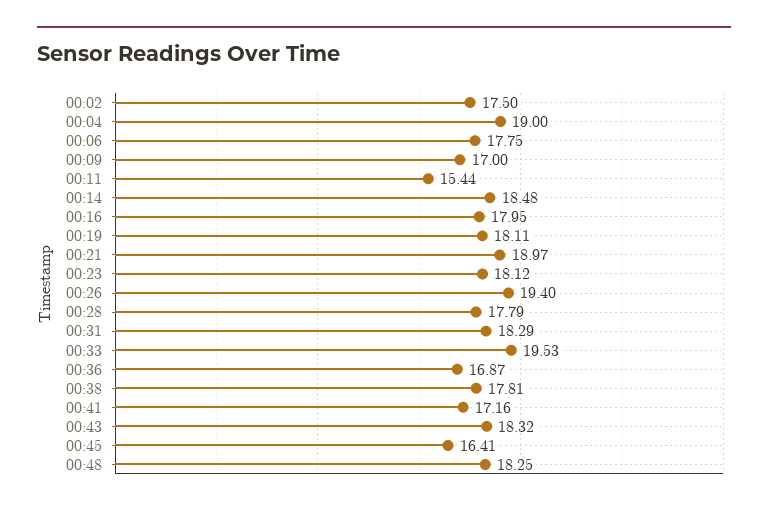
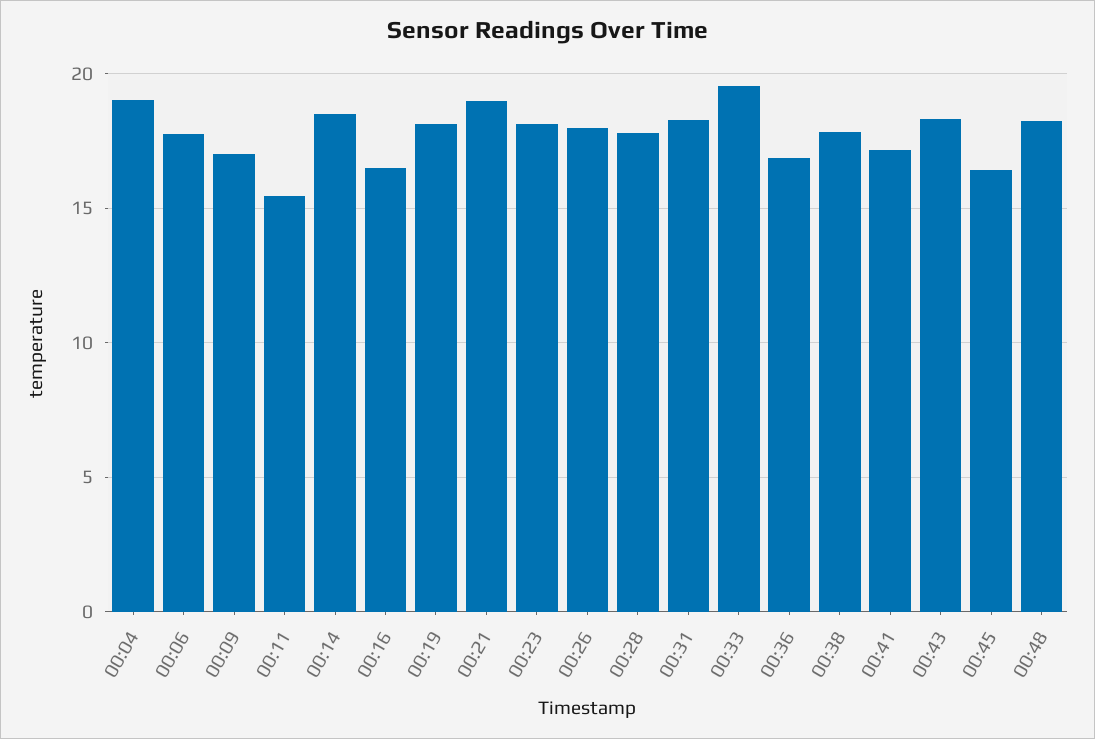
  {
-   "00:02": 17.5,
    "00:04": 19,
    "00:06": 17.75,
    "00:09": 17,
    "00:11": 15.44,
    "00:14": 18.48,
-   "00:16": 17.95,
+   "00:16": 16.5,
    "00:19": 18.11,
    "00:21": 18.97,
    "00:23": 18.12,
-   "00:26": 19.4,
+   "00:26": 18,
    "00:28": 17.79,
    "00:31": 18.29,
    "00:33": 19.53,
    "00:36": 16.87,
    "00:38": 17.81,
    "00:41": 17.16,
    "00:43": 18.32,
    "00:45": 16.41,
    "00:48": 18.25
  }

